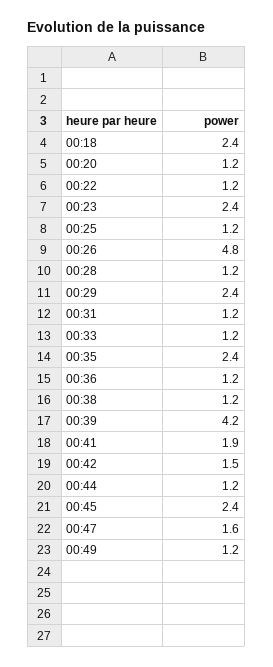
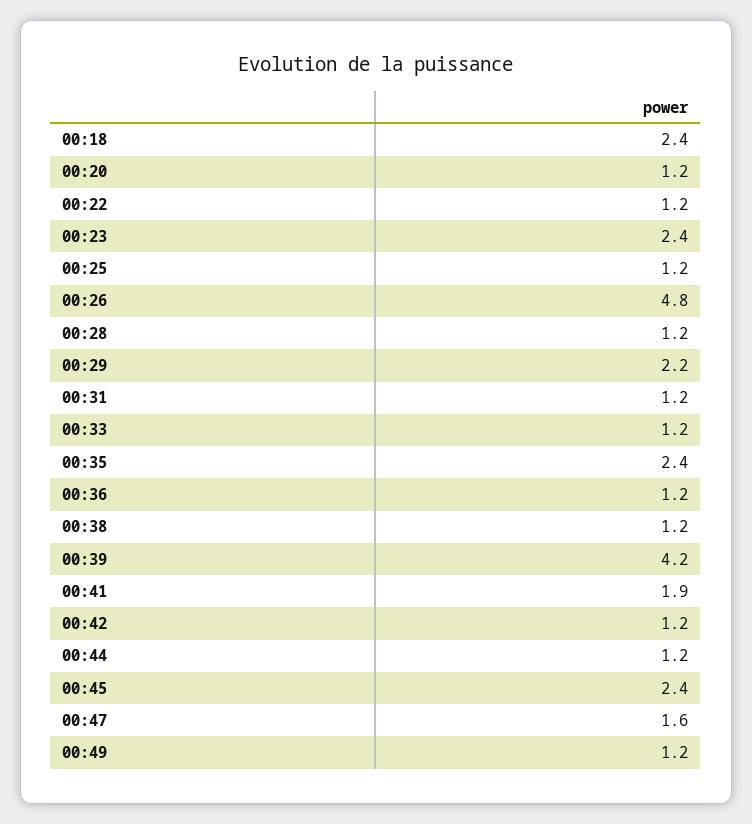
  {
    "00:18": 2.4,
    "00:20": 1.2,
    "00:22": 1.2,
    "00:23": 2.4,
    "00:25": 1.2,
    "00:26": 4.8,
    "00:28": 1.2,
-   "00:29": 2.4,
+   "00:29": 2.2,
    "00:31": 1.2,
    "00:33": 1.2,
    "00:35": 2.4,
    "00:36": 1.2,
    "00:38": 1.2,
    "00:39": 4.2,
    "00:41": 1.9,
-   "00:42": 1.5,
+   "00:42": 1.2,
    "00:44": 1.2,
    "00:45": 2.4,
    "00:47": 1.6,
    "00:49": 1.2
  }

